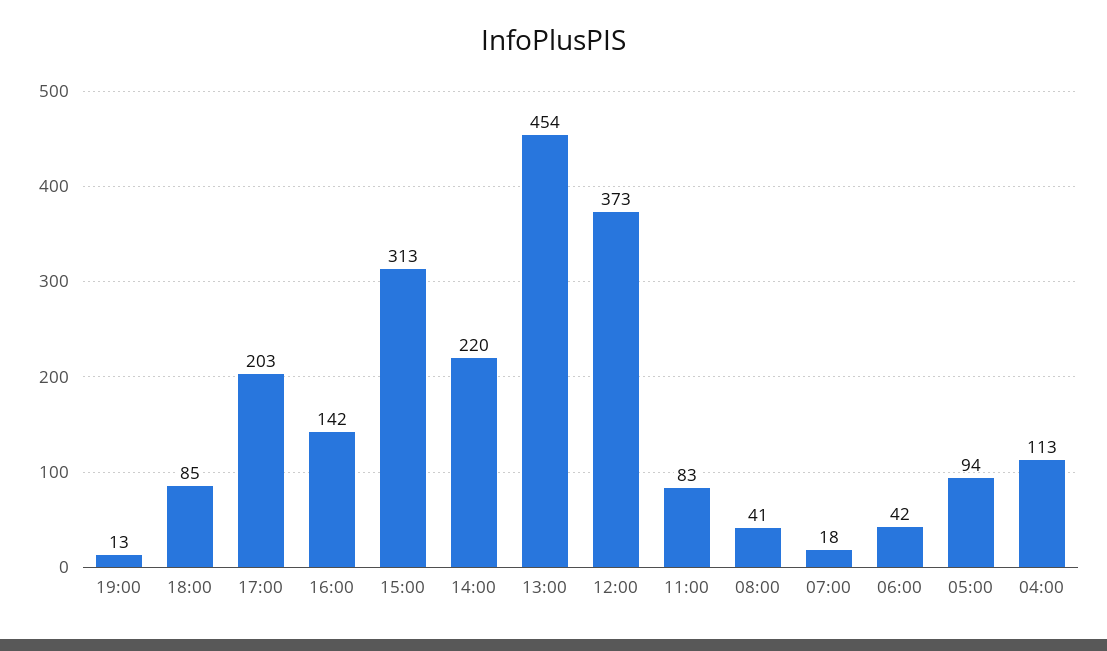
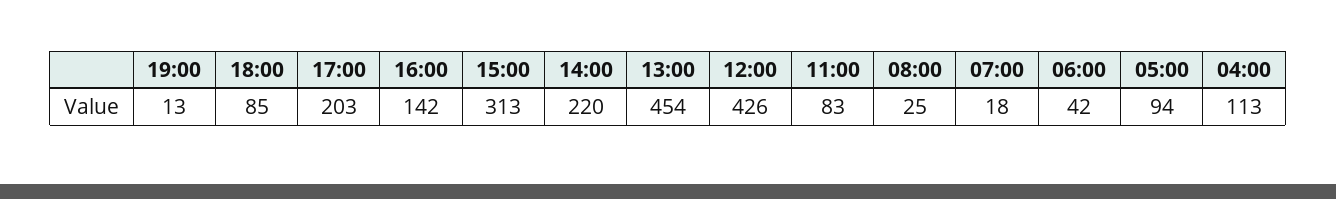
  {
    "19:00": 13,
    "18:00": 85,
    "17:00": 203,
    "16:00": 142,
    "15:00": 313,
    "14:00": 220,
    "13:00": 454,
-   "12:00": 373,
+   "12:00": 426,
    "11:00": 83,
-   "08:00": 41,
+   "08:00": 25,
    "07:00": 18,
    "06:00": 42,
    "05:00": 94,
    "04:00": 113
  }

